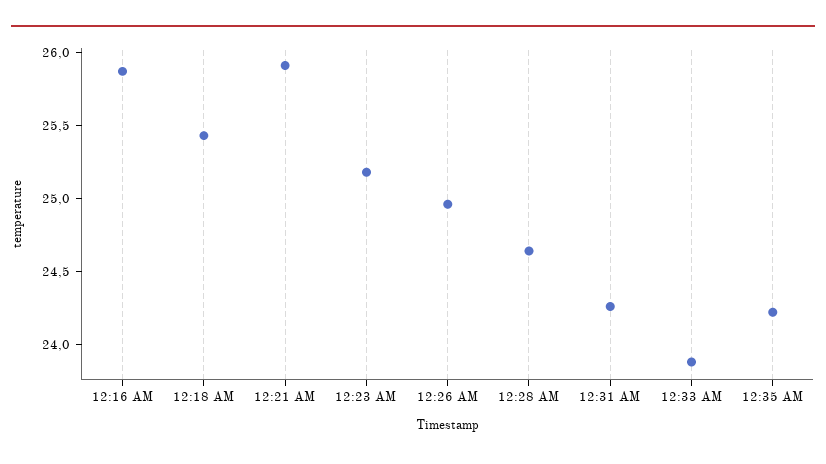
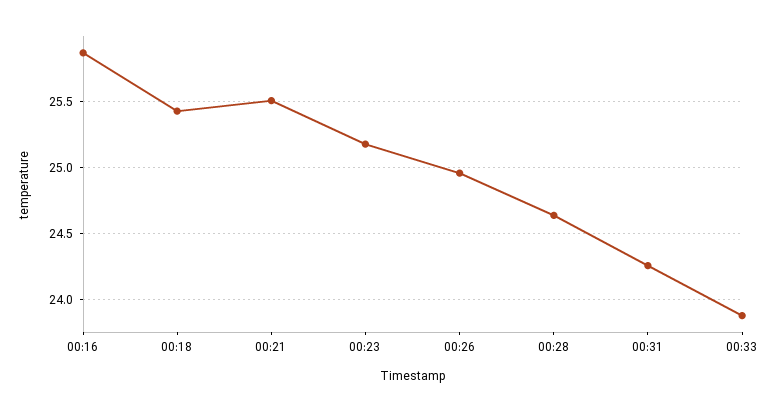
  {
    "12:16 AM": 25.85,
    "12:18 AM": 25.45,
-   "12:21 AM": 25.9,
+   "12:21 AM": 25.5,
    "12:23 AM": 25.2,
    "12:26 AM": 24.95,
    "12:28 AM": 24.65,
    "12:31 AM": 24.25,
-   "12:33 AM": 23.9,
+   "12:33 AM": 23.9
-   "12:35 AM": 24.2
  }

